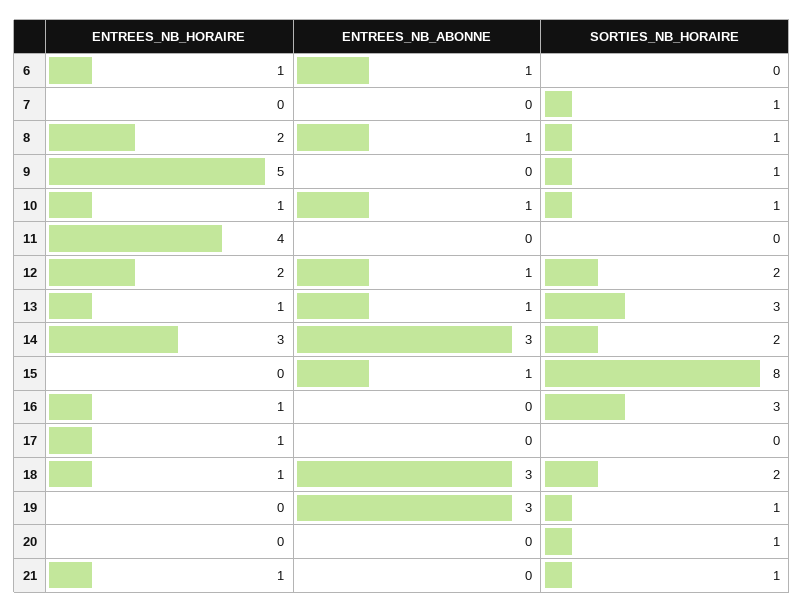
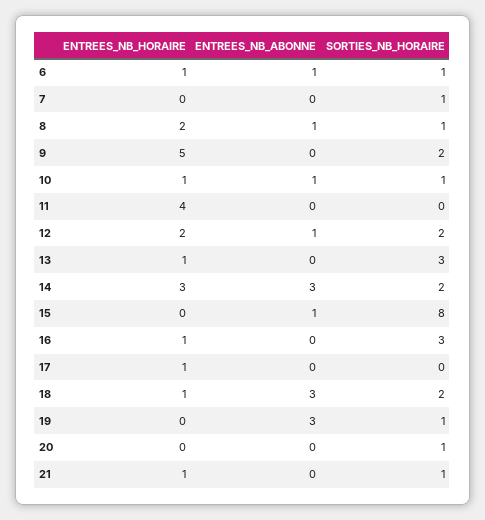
  {
    "ENTREES_NB_HORAIRE": {
      "6": 1,
      "7": 0,
      "8": 2,
      "9": 5,
      "10": 1,
      "11": 4,
      "12": 2,
      "13": 1,
      "14": 3,
      "15": 0,
      "16": 1,
      "17": 1,
      "18": 1,
      "19": 0,
      "20": 0,
      "21": 1
    },
    "ENTREES_NB_ABONNE": {
      "6": 1,
      "7": 0,
      "8": 1,
      "9": 0,
      "10": 1,
      "11": 0,
      "12": 1,
-     "13": 1,
+     "13": 0,
      "14": 3,
      "15": 1,
      "16": 0,
      "17": 0,
      "18": 3,
      "19": 3,
      "20": 0,
      "21": 0
    },
    "SORTIES_NB_HORAIRE": {
-     "6": 0,
+     "6": 1,
      "7": 1,
      "8": 1,
-     "9": 1,
+     "9": 2,
      "10": 1,
      "11": 0,
      "12": 2,
      "13": 3,
      "14": 2,
      "15": 8,
      "16": 3,
      "17": 0,
      "18": 2,
      "19": 1,
      "20": 1,
      "21": 1
    }
  }

